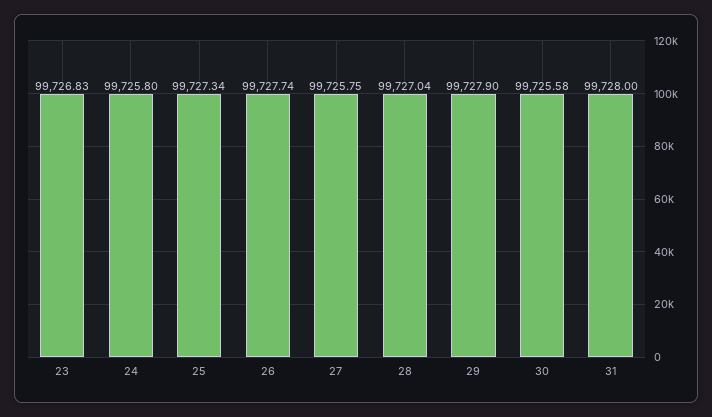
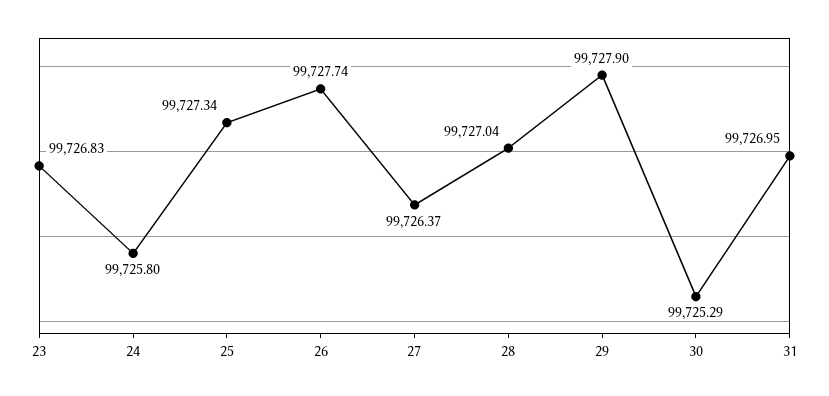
  {
    "23": 99726.83,
    "24": 99725.8,
    "25": 99727.34,
    "26": 99727.74,
-   "27": 99725.75,
+   "27": 99726.37,
    "28": 99727.04,
    "29": 99727.9,
-   "30": 99725.58,
+   "30": 99725.29,
-   "31": 99728
+   "31": 99726.95
  }

